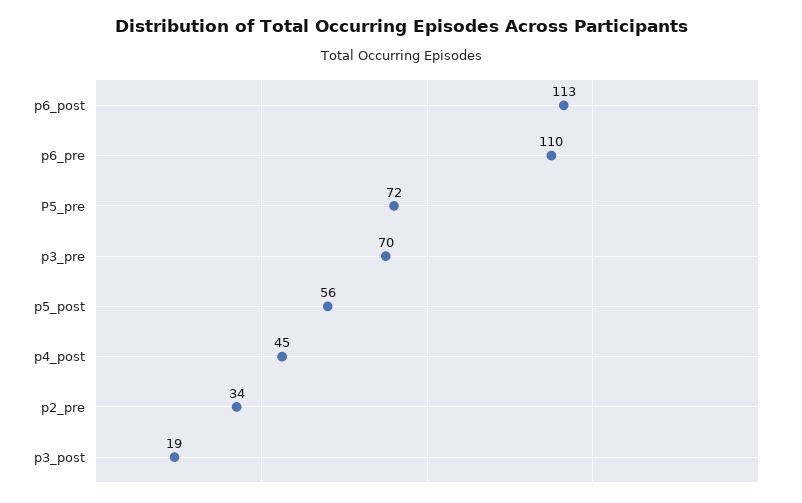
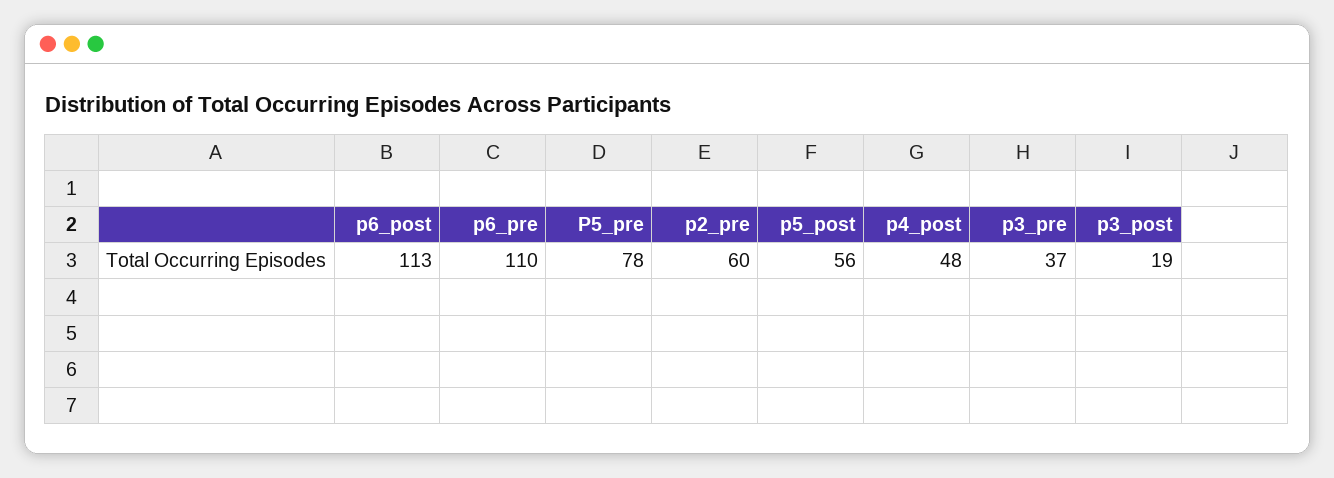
  {
    "p6_post": 113,
    "p6_pre": 110,
-   "P5_pre": 72,
+   "P5_pre": 78,
-   "p3_pre": 70,
+   "p3_pre": 37,
    "p5_post": 56,
-   "p4_post": 45,
+   "p4_post": 48,
-   "p2_pre": 34,
+   "p2_pre": 60,
    "p3_post": 19
  }

